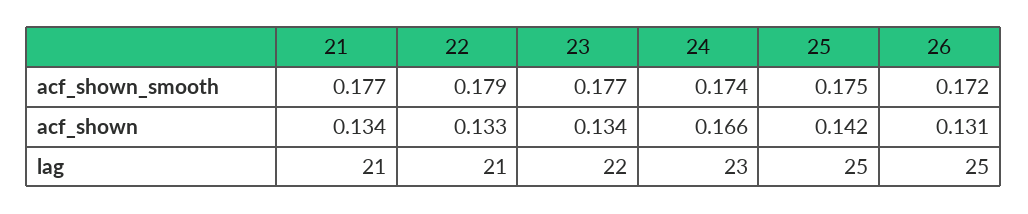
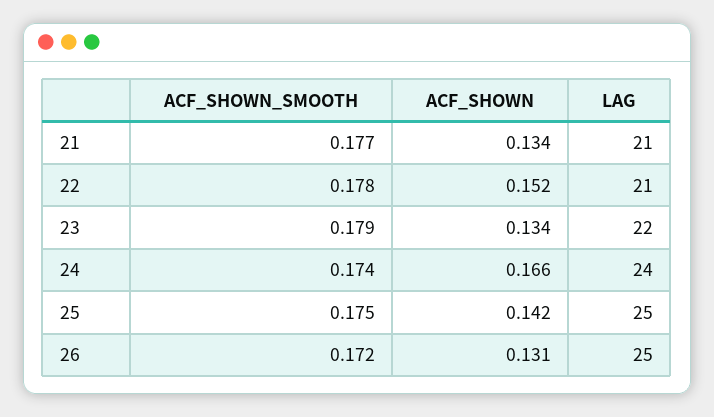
  {
    "21": {
      "acf_shown_smooth": 0.177,
      "acf_shown": 0.134,
      "lag": 21
    },
    "22": {
-     "acf_shown_smooth": 0.179,
+     "acf_shown_smooth": 0.178,
-     "acf_shown": 0.133,
+     "acf_shown": 0.152,
      "lag": 21
    },
    "23": {
-     "acf_shown_smooth": 0.177,
+     "acf_shown_smooth": 0.179,
      "acf_shown": 0.134,
      "lag": 22
    },
    "24": {
      "acf_shown_smooth": 0.174,
      "acf_shown": 0.166,
-     "lag": 23
+     "lag": 24
    },
    "25": {
      "acf_shown_smooth": 0.175,
      "acf_shown": 0.142,
      "lag": 25
    },
    "26": {
      "acf_shown_smooth": 0.172,
      "acf_shown": 0.131,
      "lag": 25
    }
  }

